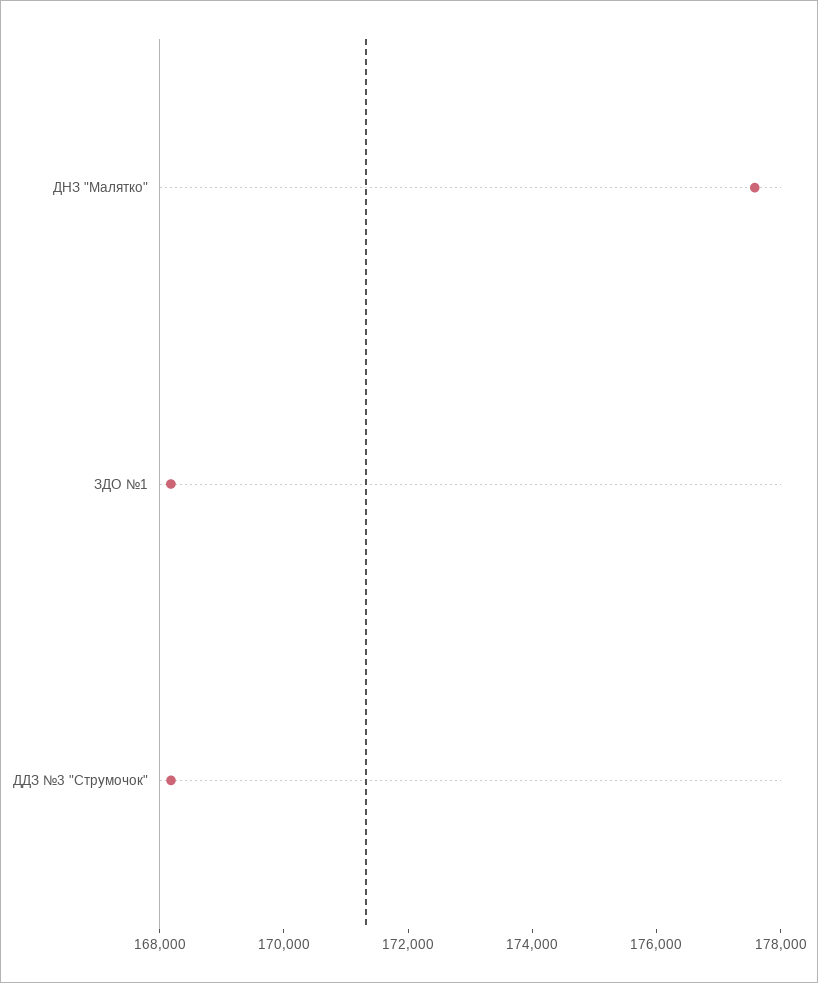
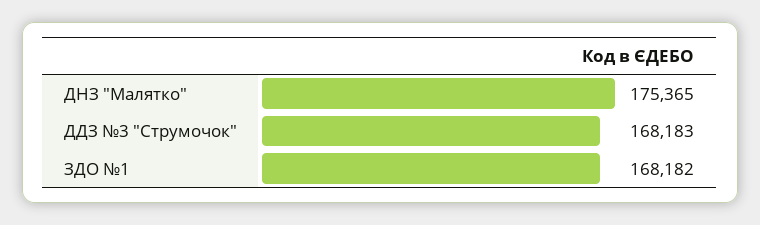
  {
-   "ДНЗ \"Малятко\"": 177500,
+   "ДНЗ \"Малятко\"": 175365,
    "ЗДО №1": 168182,
    "ДДЗ №3 \"Струмочок\"": 168183
  }

